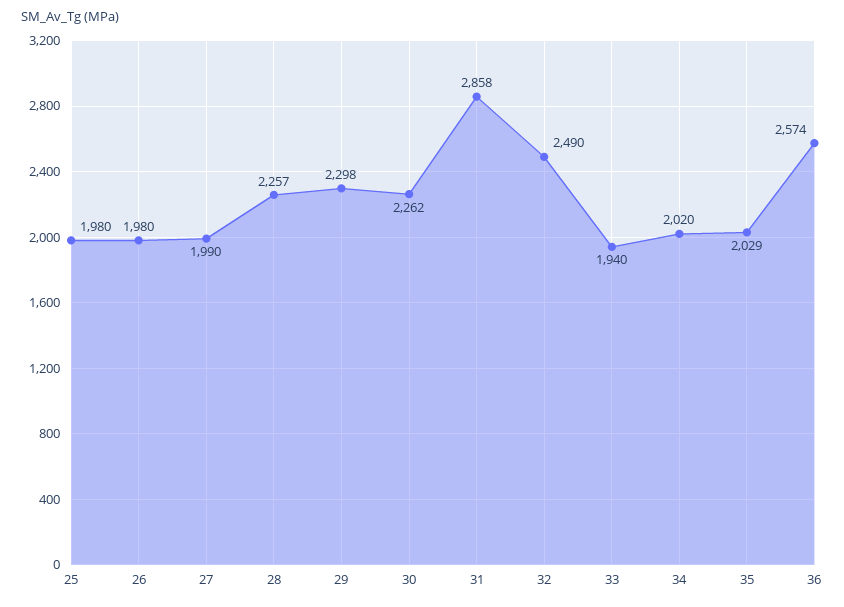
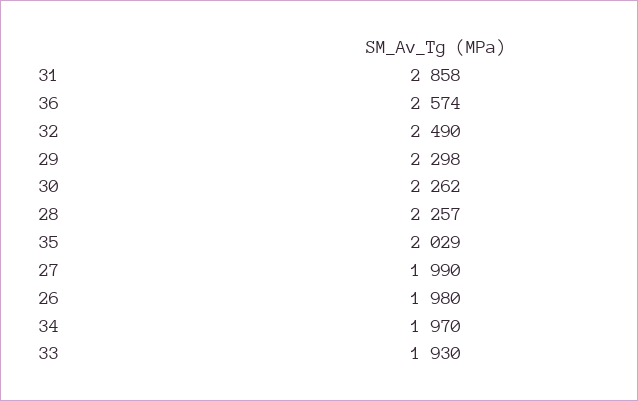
  {
-   "25": 1980,
    "26": 1980,
    "27": 1990,
    "28": 2257,
    "29": 2298,
    "30": 2262,
    "31": 2858,
    "32": 2490,
-   "33": 1940,
+   "33": 1930,
-   "34": 2020,
+   "34": 1970,
    "35": 2029,
    "36": 2574
  }

